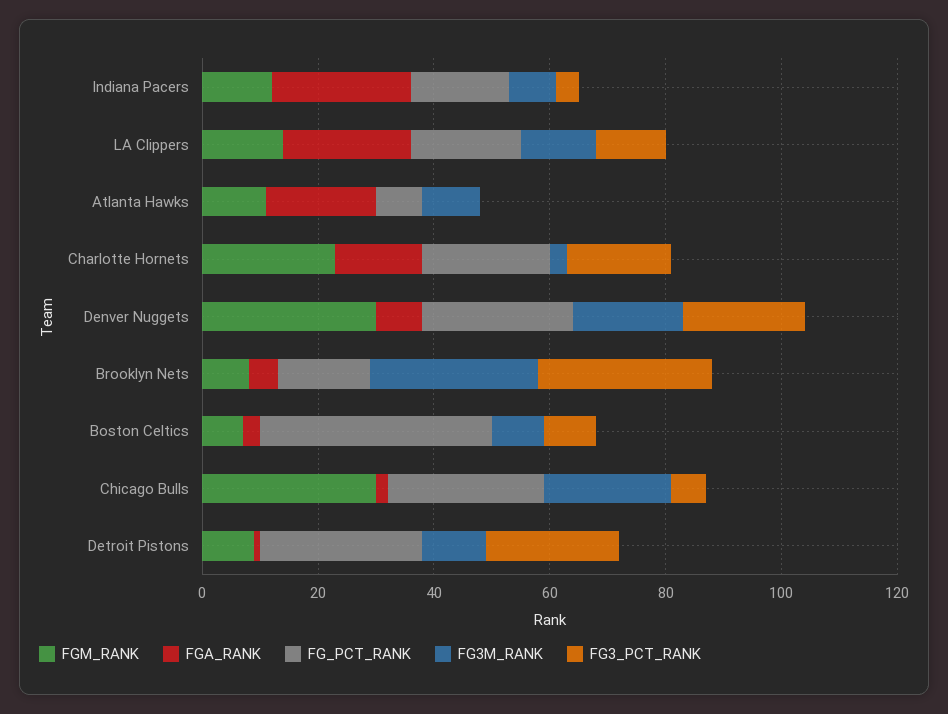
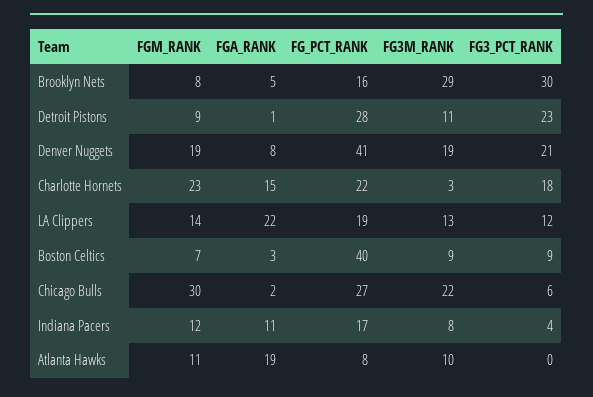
  {
    "FGM_RANK": {
      "Indiana Pacers": 12,
      "LA Clippers": 14,
      "Atlanta Hawks": 11,
      "Charlotte Hornets": 23,
-     "Denver Nuggets": 30,
+     "Denver Nuggets": 19,
      "Brooklyn Nets": 8,
      "Boston Celtics": 7,
      "Chicago Bulls": 30,
      "Detroit Pistons": 9
    },
    "FGA_RANK": {
-     "Indiana Pacers": 25,
+     "Indiana Pacers": 11,
      "LA Clippers": 22,
      "Atlanta Hawks": 19,
      "Charlotte Hornets": 15,
      "Denver Nuggets": 8,
      "Brooklyn Nets": 5,
      "Boston Celtics": 3,
      "Chicago Bulls": 2,
      "Detroit Pistons": 1
    },
    "FG_PCT_RANK": {
      "Indiana Pacers": 17,
      "LA Clippers": 19,
      "Atlanta Hawks": 8,
      "Charlotte Hornets": 22,
-     "Denver Nuggets": 25,
+     "Denver Nuggets": 41,
      "Brooklyn Nets": 16,
      "Boston Celtics": 40,
      "Chicago Bulls": 27,
      "Detroit Pistons": 28
    },
    "FG3M_RANK": {
      "Indiana Pacers": 8,
      "LA Clippers": 13,
      "Atlanta Hawks": 10,
      "Charlotte Hornets": 3,
      "Denver Nuggets": 19,
      "Brooklyn Nets": 29,
      "Boston Celtics": 9,
      "Chicago Bulls": 22,
      "Detroit Pistons": 11
    },
    "FG3_PCT_RANK": {
      "Indiana Pacers": 4,
      "LA Clippers": 12,
      "Atlanta Hawks": 0,
      "Charlotte Hornets": 18,
      "Denver Nuggets": 21,
      "Brooklyn Nets": 30,
      "Boston Celtics": 9,
      "Chicago Bulls": 6,
      "Detroit Pistons": 23
    }
  }

